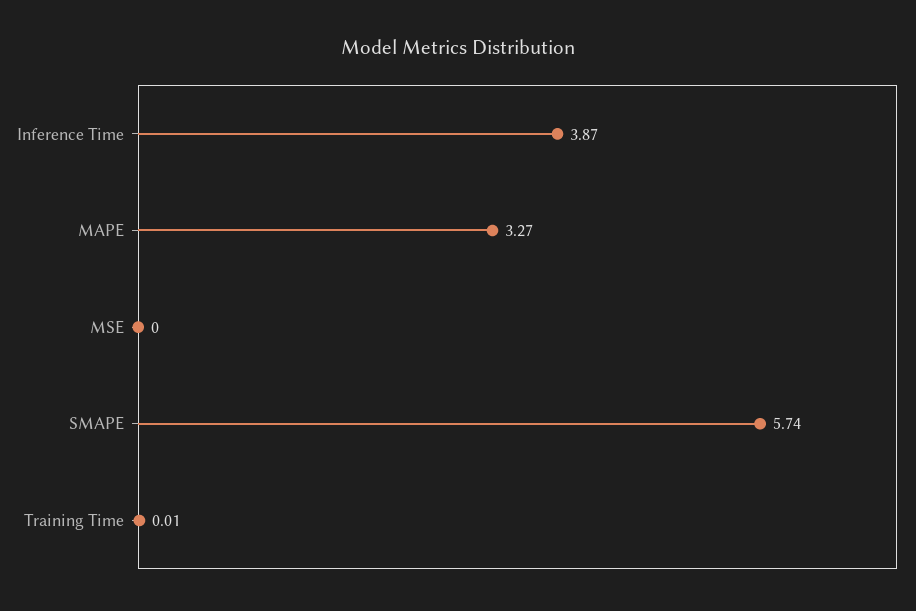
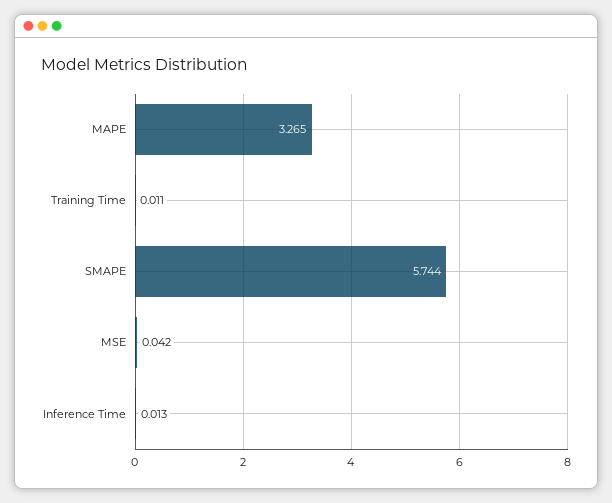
  {
-   "Inference Time": 3.87,
+   "Inference Time": 0.013,
    "MAPE": 3.265,
-   "MSE": 0,
+   "MSE": 0.042,
    "SMAPE": 5.744,
    "Training Time": 0.011
  }

